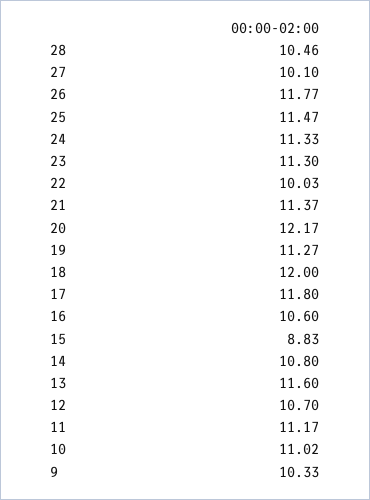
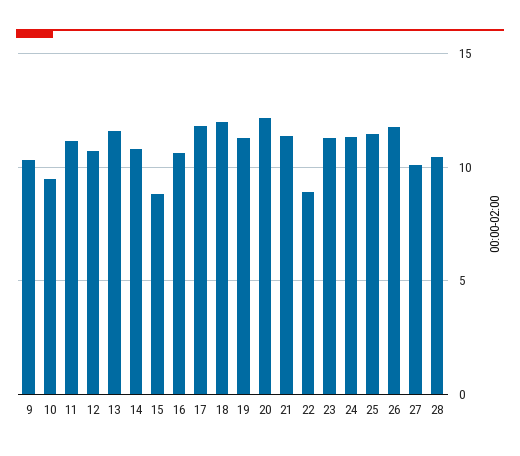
  {
    "28": 10.46,
    "27": 10.1,
    "26": 11.77,
    "25": 11.47,
    "24": 11.33,
    "23": 11.3,
-   "22": 10.03,
+   "22": 9,
    "21": 11.37,
    "20": 12.17,
    "19": 11.27,
    "18": 12,
    "17": 11.8,
    "16": 10.6,
    "15": 8.83,
    "14": 10.8,
    "13": 11.6,
    "12": 10.7,
    "11": 11.17,
-   "10": 11.02,
+   "10": 9.5,
    "9": 10.33
  }

